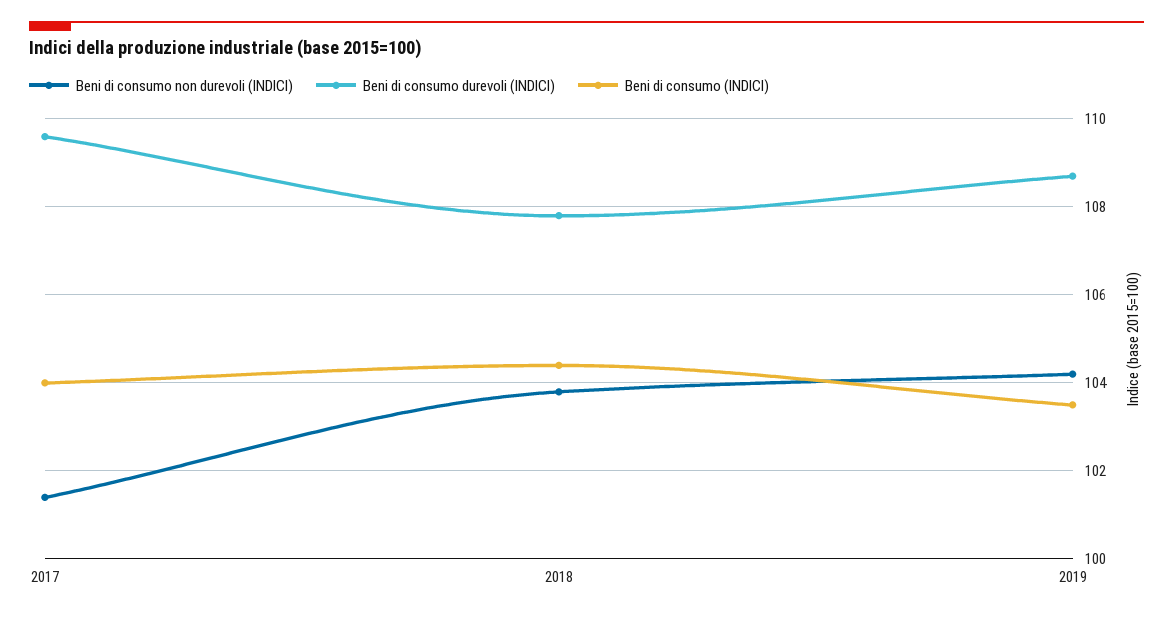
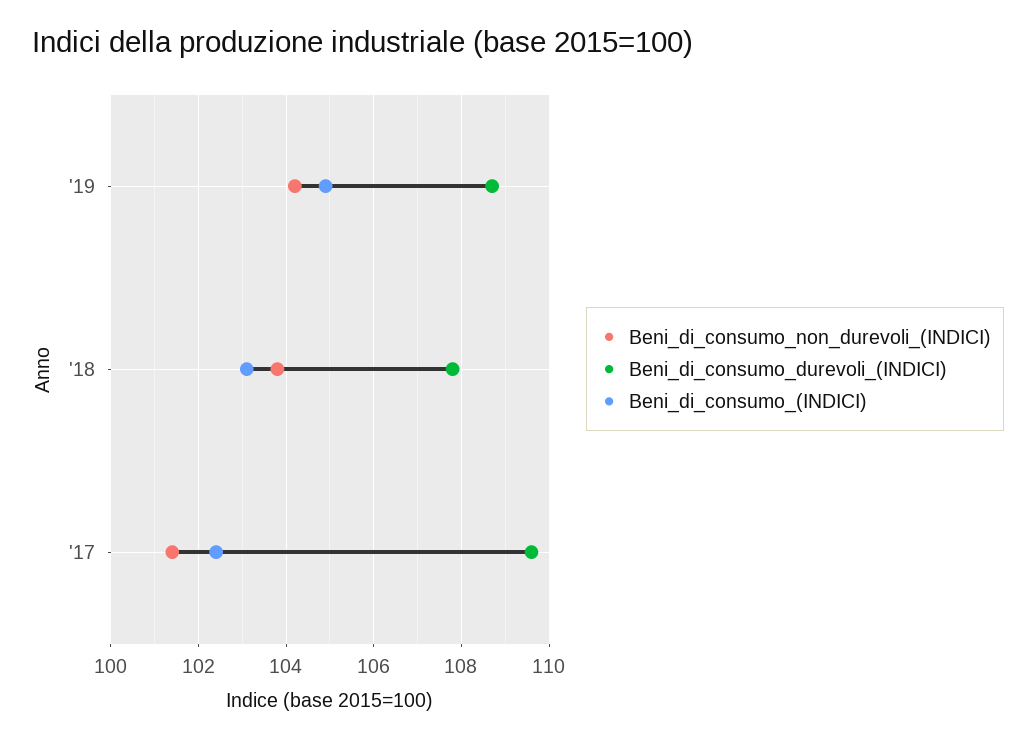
  {
    "Beni di consumo non durevoli (INDICI)": {
      "2017": 101.5,
      "2018": 104,
      "2019": 104
    },
    "Beni di consumo durevoli (INDICI)": {
      "2017": 109.5,
      "2018": 108,
      "2019": 108.5
    },
    "Beni di consumo (INDICI)": {
-     "2017": 104,
+     "2017": 102.5,
-     "2018": 104.5,
+     "2018": 103,
-     "2019": 103.5
+     "2019": 105
    }
  }

